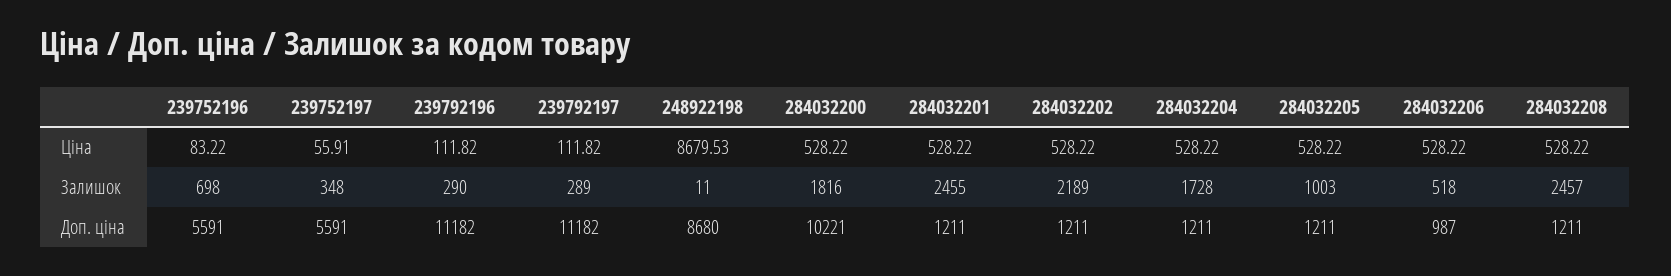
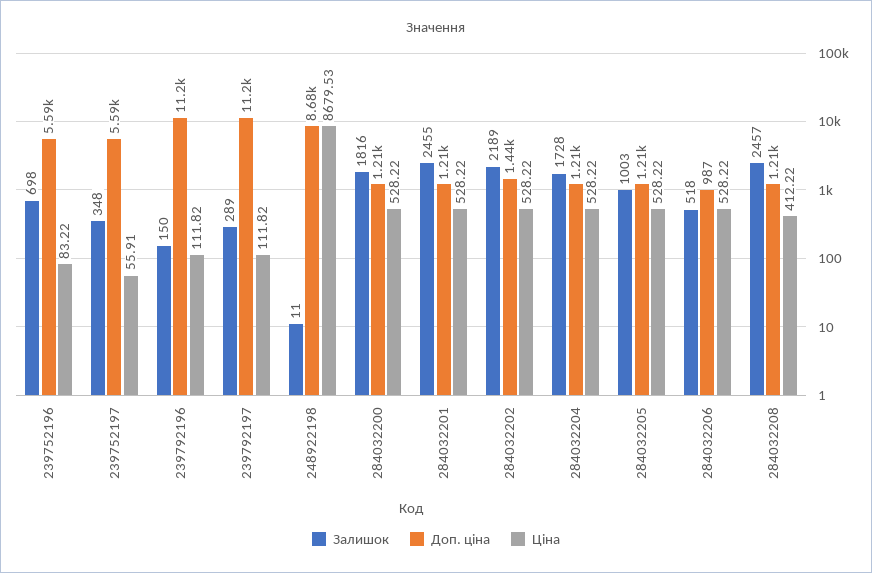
  {
    "Ціна": {
      "239752196": 83.22,
      "239752197": 55.91,
      "239792196": 111.82,
      "239792197": 111.82,
      "248922198": 8679.53,
      "284032200": 528.22,
      "284032201": 528.22,
      "284032202": 528.22,
      "284032204": 528.22,
      "284032205": 528.22,
      "284032206": 528.22,
-     "284032208": 528.22
+     "284032208": 412.22
    },
    "Залишок": {
      "239752196": 698,
      "239752197": 348,
-     "239792196": 290,
+     "239792196": 150,
      "239792197": 289,
      "248922198": 11,
      "284032200": 1816,
      "284032201": 2455,
      "284032202": 2189,
      "284032204": 1728,
      "284032205": 1003,
      "284032206": 518,
      "284032208": 2457
    },
    "Доп. ціна": {
      "239752196": 5591,
      "239752197": 5591,
      "239792196": 11182,
      "239792197": 11182,
      "248922198": 8680,
-     "284032200": 10221,
+     "284032200": 1210,
      "284032201": 1211,
-     "284032202": 1211,
+     "284032202": 1440,
      "284032204": 1211,
      "284032205": 1211,
      "284032206": 987,
      "284032208": 1211
    }
  }

